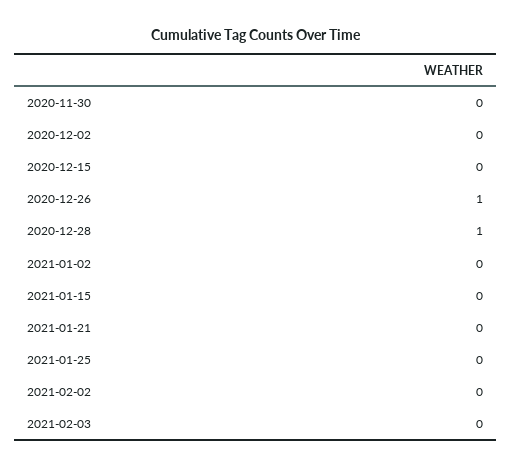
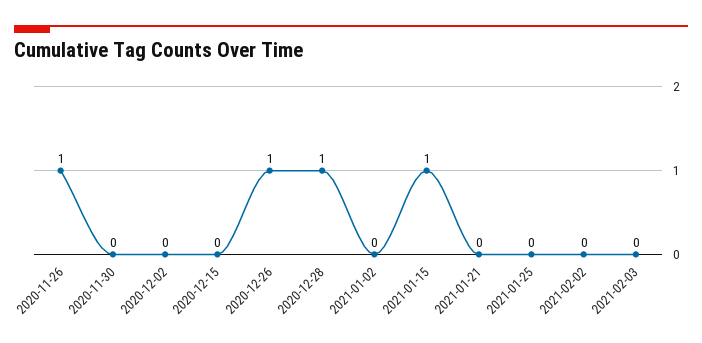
  {
    "2020-11-30": 0,
    "2020-12-02": 0,
    "2020-12-15": 0,
    "2020-12-26": 1,
    "2020-12-28": 1,
    "2021-01-02": 0,
-   "2021-01-15": 0,
+   "2021-01-15": 1,
    "2021-01-21": 0,
    "2021-01-25": 0,
    "2021-02-02": 0,
-   "2021-02-03": 0
+   "2021-02-03": 0,
+   "2020-11-26": 1
  }

